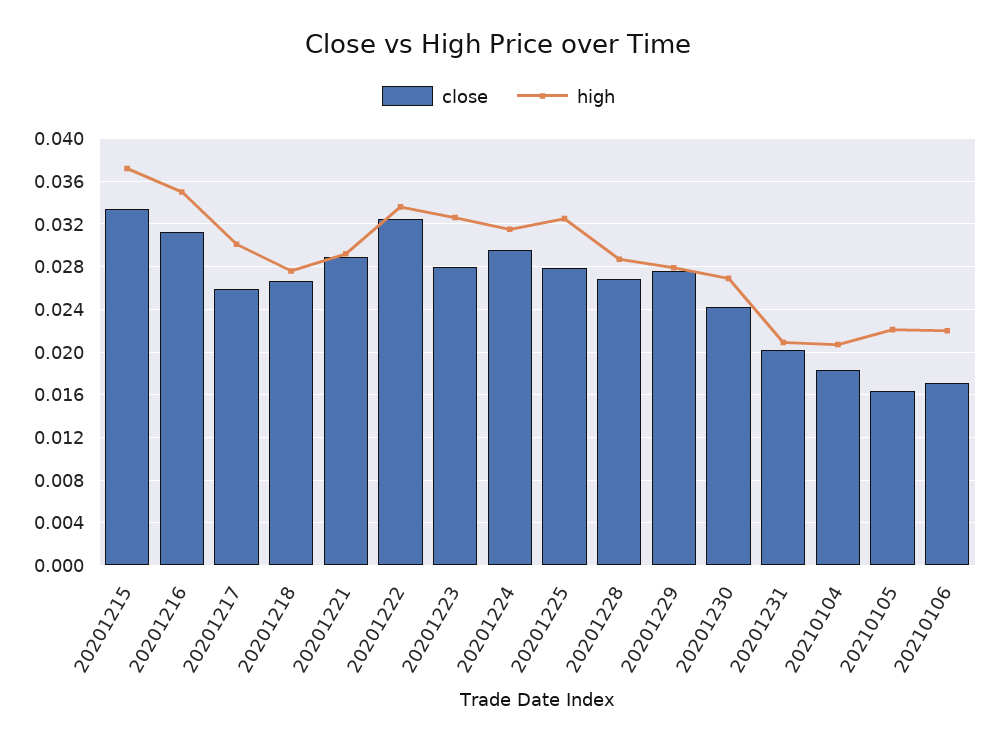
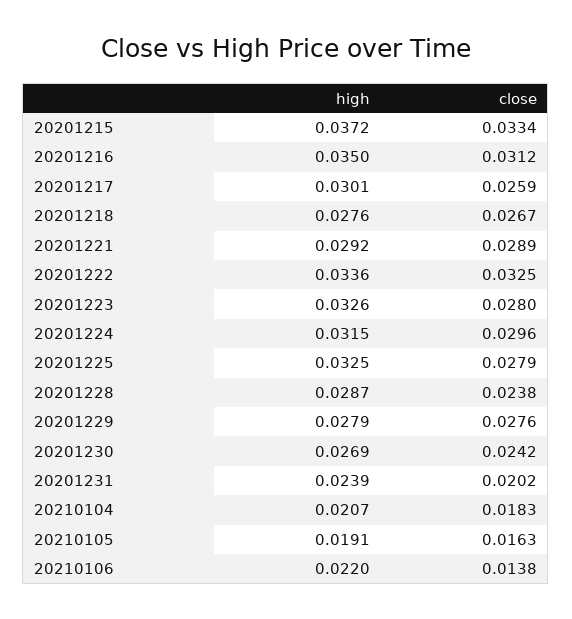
  {
    "close": {
      "20201215": 0.0334,
      "20201216": 0.0312,
      "20201217": 0.0259,
      "20201218": 0.0267,
      "20201221": 0.0289,
      "20201222": 0.0325,
      "20201223": 0.028,
      "20201224": 0.0296,
      "20201225": 0.0279,
-     "20201228": 0.027,
+     "20201228": 0.0238,
      "20201229": 0.0276,
      "20201230": 0.0242,
      "20201231": 0.0202,
      "20210104": 0.0183,
      "20210105": 0.0163,
-     "20210106": 0.017
+     "20210106": 0.0138
    },
    "high": {
      "20201215": 0.0372,
      "20201216": 0.035,
      "20201217": 0.0301,
      "20201218": 0.0276,
      "20201221": 0.0292,
      "20201222": 0.0336,
      "20201223": 0.0326,
      "20201224": 0.0315,
      "20201225": 0.0325,
      "20201228": 0.0287,
      "20201229": 0.0279,
      "20201230": 0.0269,
-     "20201231": 0.021,
+     "20201231": 0.0239,
      "20210104": 0.0207,
-     "20210105": 0.022,
+     "20210105": 0.0191,
      "20210106": 0.022
    }
  }

